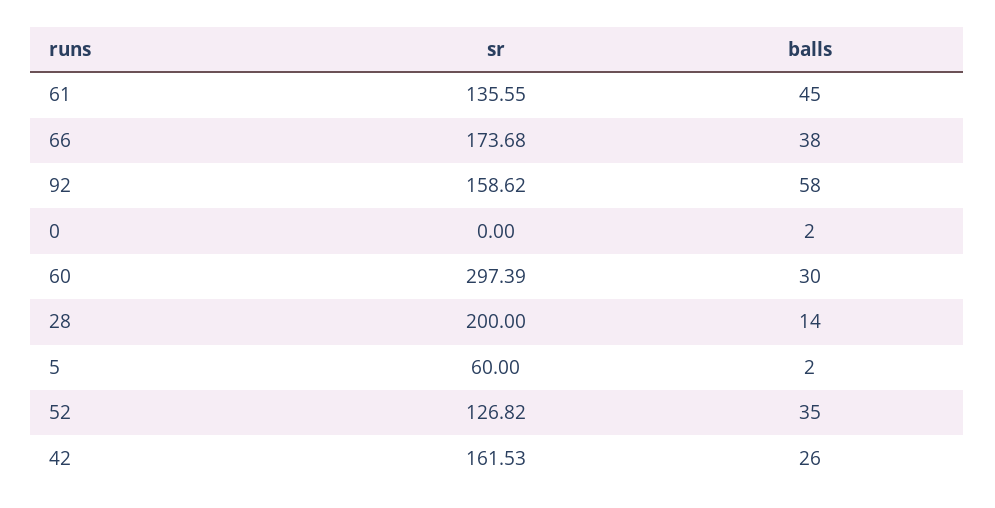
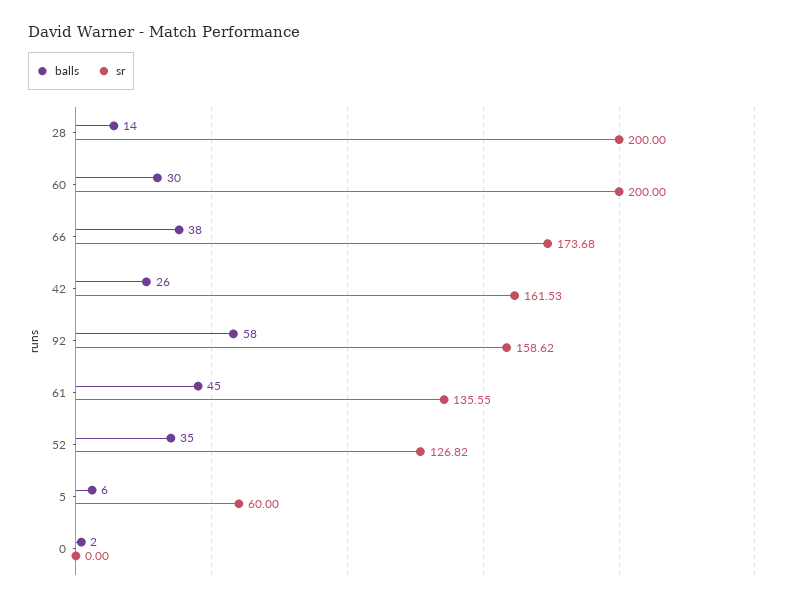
  {
    "sr": {
      "61": 135.55,
      "66": 173.68,
      "92": 158.62,
      "0": 0,
-     "60": 297.39,
+     "60": 200,
      "28": 200,
      "5": 60,
      "52": 126.82,
      "42": 161.53
    },
    "balls": {
      "61": 45,
      "66": 38,
      "92": 58,
      "0": 2,
      "60": 30,
      "28": 14,
-     "5": 2,
+     "5": 6,
      "52": 35,
      "42": 26
    }
  }

